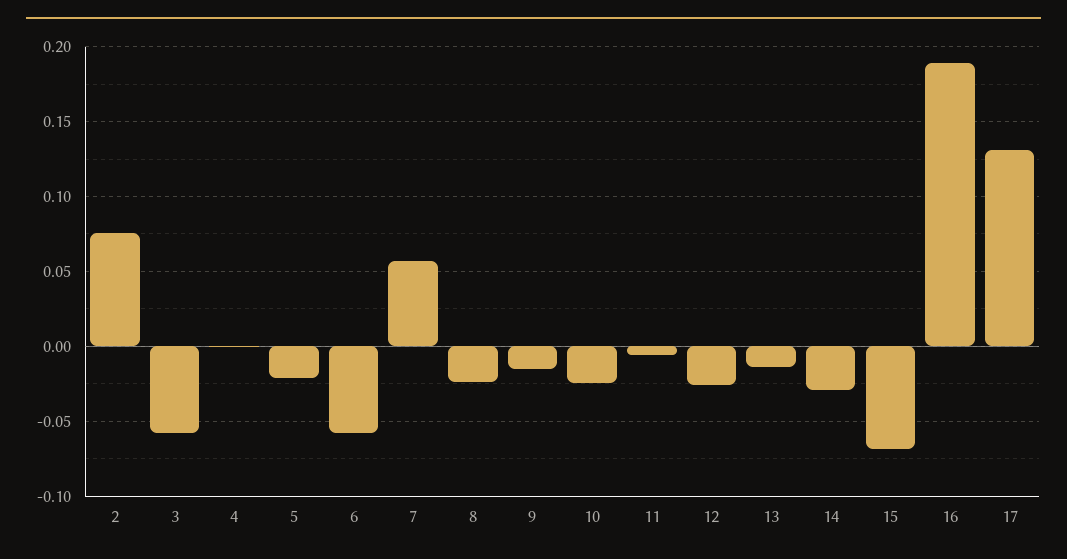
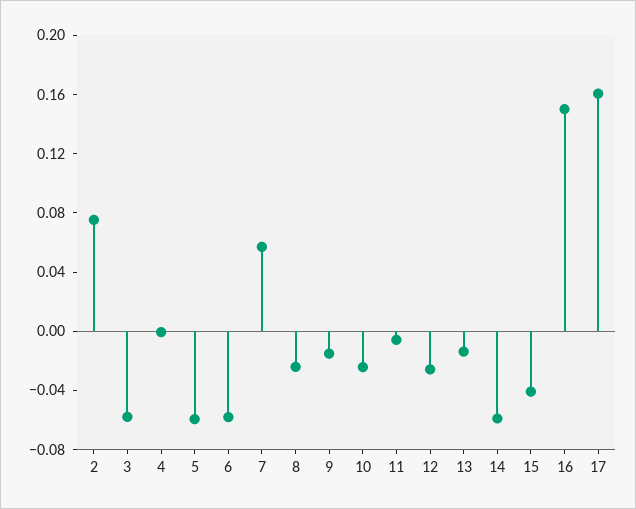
  {
    "2": 0.075,
    "3": -0.06,
    "4": 0,
-   "5": -0.02,
+   "5": -0.06,
    "6": -0.06,
    "7": 0.055,
    "8": -0.025,
    "9": -0.015,
    "10": -0.025,
    "11": -0.005,
    "12": -0.025,
    "13": -0.015,
-   "14": -0.03,
+   "14": -0.06,
-   "15": -0.07,
+   "15": -0.04,
-   "16": 0.19,
+   "16": 0.15,
-   "17": 0.13
+   "17": 0.16
  }

